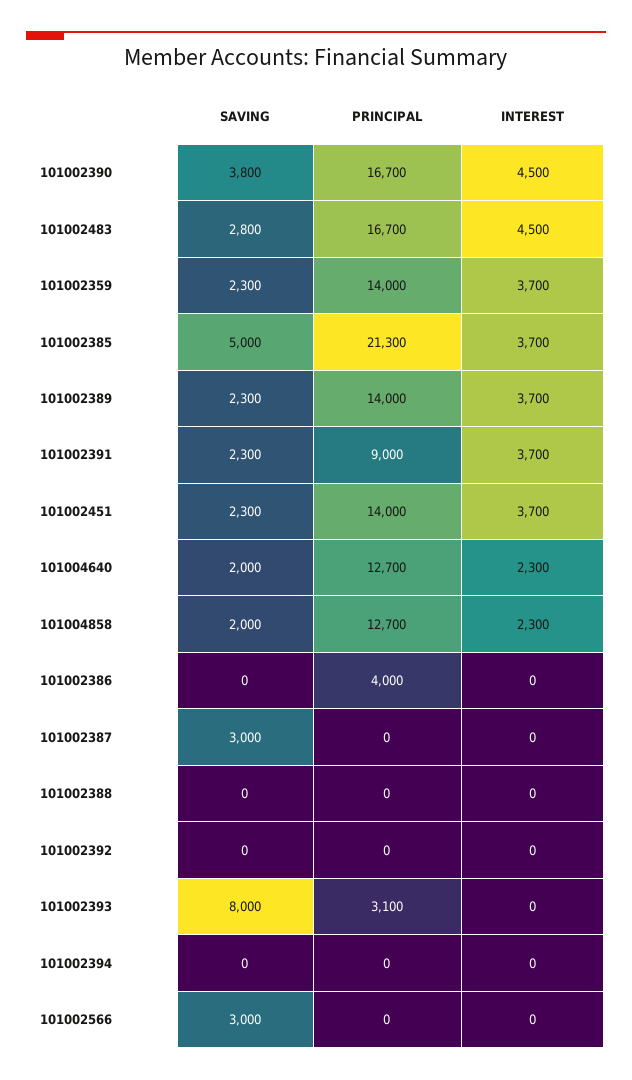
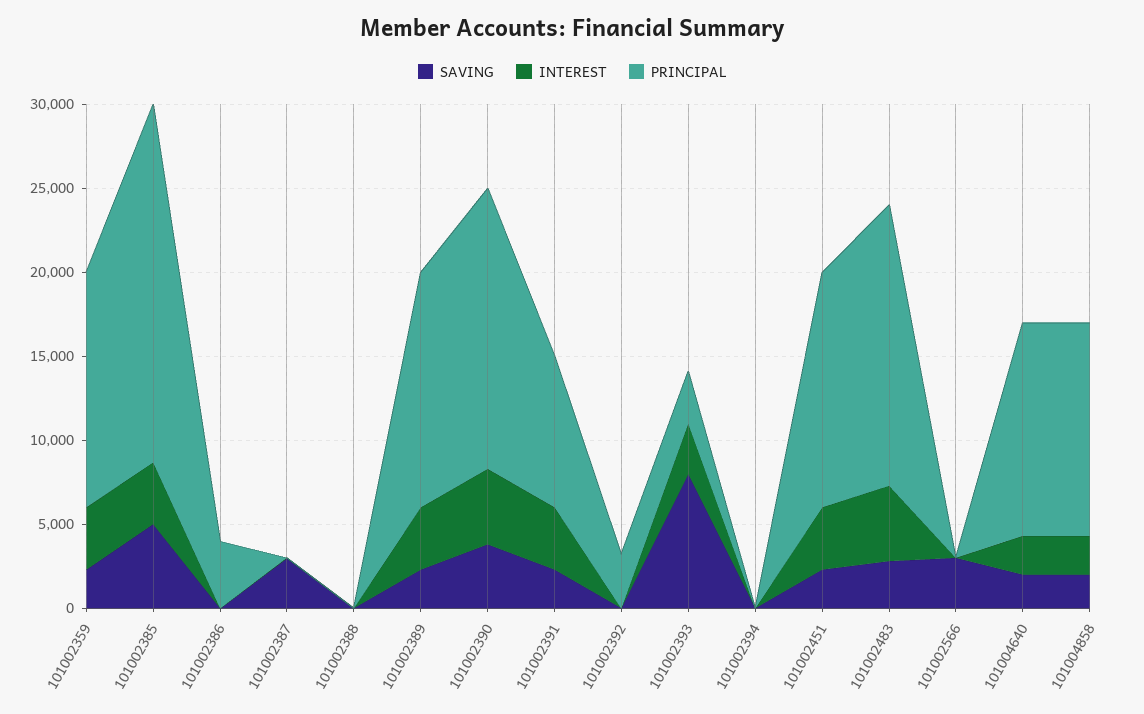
  {
    "SAVING": {
      "101002390": 3800,
      "101002483": 2800,
      "101002359": 2300,
      "101002385": 5000,
      "101002389": 2300,
      "101002391": 2300,
      "101002451": 2300,
      "101004640": 2000,
      "101004858": 2000,
      "101002386": 0,
      "101002387": 3000,
      "101002388": 0,
      "101002392": 0,
      "101002393": 8000,
      "101002394": 0,
      "101002566": 3000
    },
    "PRINCIPAL": {
      "101002390": 16700,
      "101002483": 16700,
      "101002359": 14000,
      "101002385": 21300,
      "101002389": 14000,
      "101002391": 9000,
      "101002451": 14000,
      "101004640": 12700,
      "101004858": 12700,
      "101002386": 4000,
      "101002387": 0,
      "101002388": 0,
-     "101002392": 0,
+     "101002392": 3000,
      "101002393": 3100,
      "101002394": 0,
      "101002566": 0
    },
    "INTEREST": {
      "101002390": 4500,
      "101002483": 4500,
      "101002359": 3700,
      "101002385": 3700,
      "101002389": 3700,
      "101002391": 3700,
      "101002451": 3700,
      "101004640": 2300,
      "101004858": 2300,
      "101002386": 0,
      "101002387": 0,
      "101002388": 0,
      "101002392": 0,
-     "101002393": 0,
+     "101002393": 3000,
      "101002394": 0,
      "101002566": 0
    }
  }

